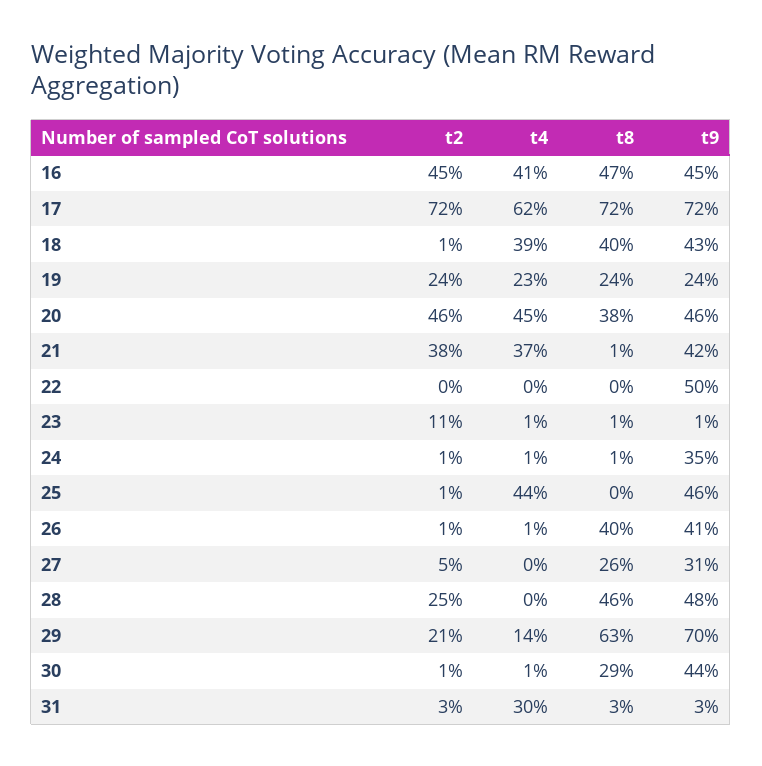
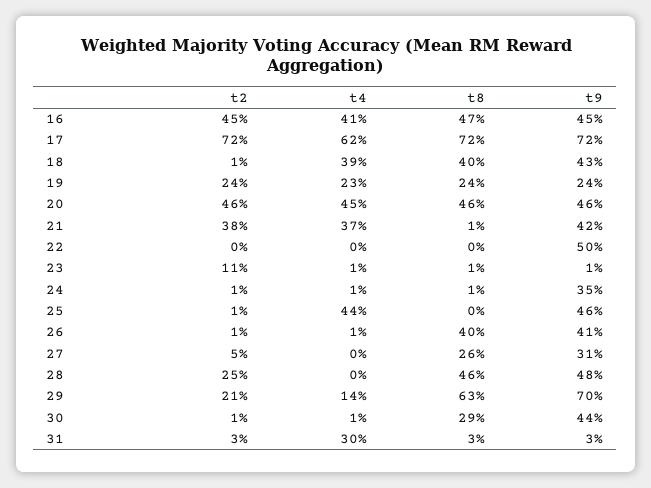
  {
    "t2": {
      "16": 45,
      "17": 72,
      "18": 1,
      "19": 24,
      "20": 46,
      "21": 38,
      "22": 0,
      "23": 11,
      "24": 1,
      "25": 1,
      "26": 1,
      "27": 5,
      "28": 25,
      "29": 21,
      "30": 1,
      "31": 3
    },
    "t4": {
      "16": 41,
      "17": 62,
      "18": 39,
      "19": 23,
      "20": 45,
      "21": 37,
      "22": 0,
      "23": 1,
      "24": 1,
      "25": 44,
      "26": 1,
      "27": 0,
      "28": 0,
      "29": 14,
      "30": 1,
      "31": 30
    },
    "t8": {
      "16": 47,
      "17": 72,
      "18": 40,
      "19": 24,
-     "20": 38,
+     "20": 46,
      "21": 1,
      "22": 0,
      "23": 1,
      "24": 1,
      "25": 0,
      "26": 40,
      "27": 26,
      "28": 46,
      "29": 63,
      "30": 29,
      "31": 3
    },
    "t9": {
      "16": 45,
      "17": 72,
      "18": 43,
      "19": 24,
      "20": 46,
      "21": 42,
      "22": 50,
      "23": 1,
      "24": 35,
      "25": 46,
      "26": 41,
      "27": 31,
      "28": 48,
      "29": 70,
      "30": 44,
      "31": 3
    }
  }

